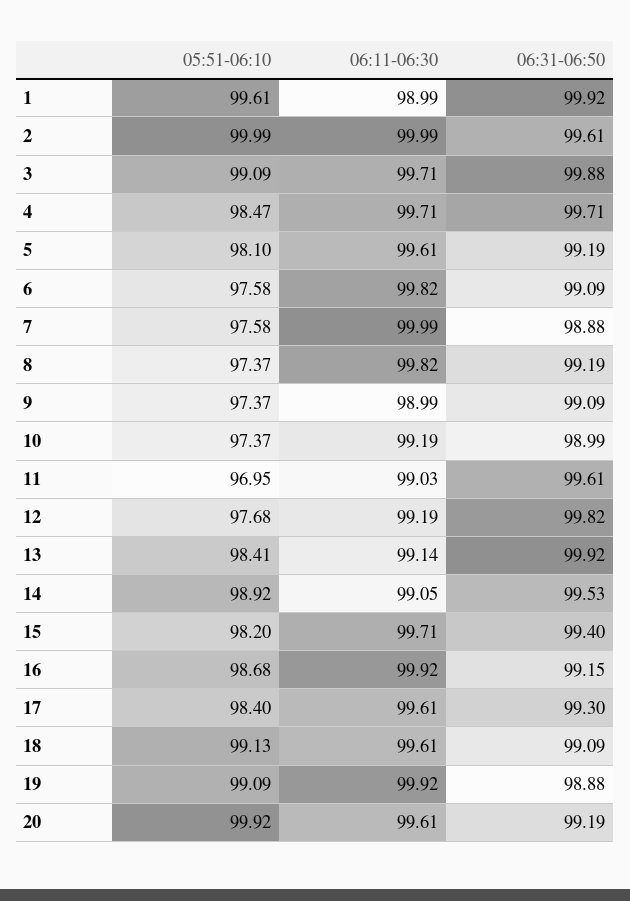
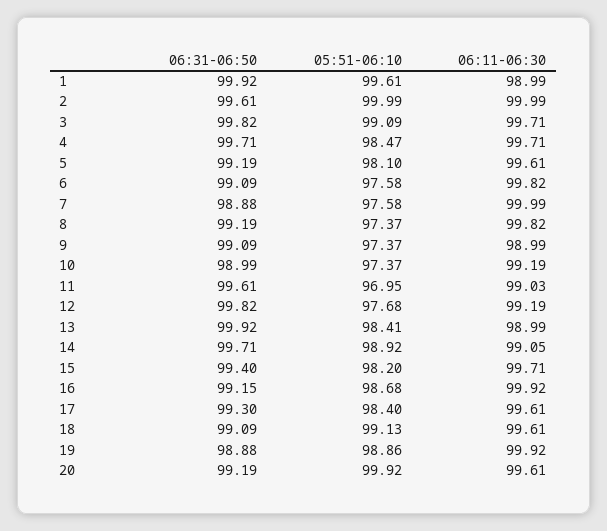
  {
    "05:51-06:10": {
      "1": 99.61,
      "2": 99.99,
      "3": 99.09,
      "4": 98.47,
      "5": 98.1,
      "6": 97.58,
      "7": 97.58,
      "8": 97.37,
      "9": 97.37,
      "10": 97.37,
      "11": 96.95,
      "12": 97.68,
      "13": 98.41,
      "14": 98.92,
      "15": 98.2,
      "16": 98.68,
      "17": 98.4,
      "18": 99.13,
-     "19": 99.09,
+     "19": 98.86,
      "20": 99.92
    },
    "06:11-06:30": {
      "1": 98.99,
      "2": 99.99,
      "3": 99.71,
      "4": 99.71,
      "5": 99.61,
      "6": 99.82,
      "7": 99.99,
      "8": 99.82,
      "9": 98.99,
      "10": 99.19,
      "11": 99.03,
      "12": 99.19,
-     "13": 99.14,
+     "13": 98.99,
      "14": 99.05,
      "15": 99.71,
      "16": 99.92,
      "17": 99.61,
      "18": 99.61,
      "19": 99.92,
      "20": 99.61
    },
    "06:31-06:50": {
      "1": 99.92,
      "2": 99.61,
-     "3": 99.88,
+     "3": 99.82,
      "4": 99.71,
      "5": 99.19,
      "6": 99.09,
      "7": 98.88,
      "8": 99.19,
      "9": 99.09,
      "10": 98.99,
      "11": 99.61,
      "12": 99.82,
      "13": 99.92,
-     "14": 99.53,
+     "14": 99.71,
      "15": 99.4,
      "16": 99.15,
      "17": 99.3,
      "18": 99.09,
      "19": 98.88,
      "20": 99.19
    }
  }

